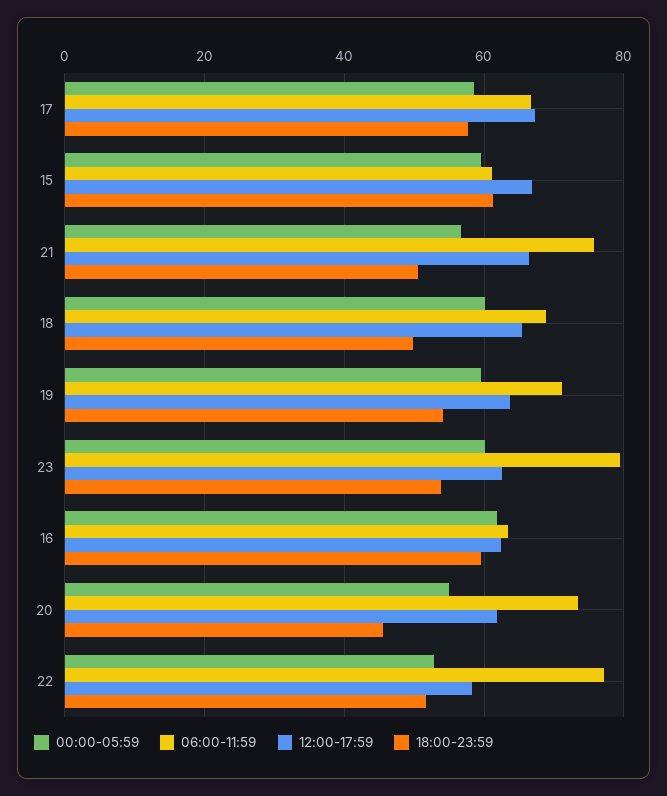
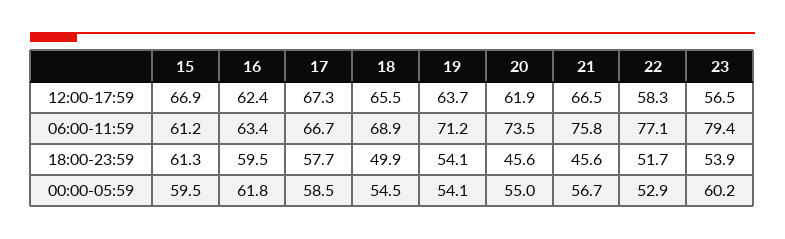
  {
    "00:00-05:59": {
      "17": 58.5,
      "15": 59.5,
      "21": 56.7,
-     "18": 60,
+     "18": 54.5,
-     "19": 60,
+     "19": 54.1,
      "23": 60.2,
      "16": 61.8,
      "20": 55,
      "22": 52.9
    },
    "06:00-11:59": {
      "17": 66.7,
      "15": 61.2,
      "21": 75.8,
      "18": 68.9,
      "19": 71.2,
      "23": 79.4,
      "16": 63.4,
      "20": 73.5,
      "22": 77.1
    },
    "12:00-17:59": {
      "17": 67.3,
      "15": 66.9,
      "21": 66.5,
      "18": 65.5,
      "19": 63.7,
-     "23": 62,
+     "23": 56.5,
      "16": 62.4,
      "20": 61.9,
      "22": 58.3
    },
    "18:00-23:59": {
      "17": 57.7,
      "15": 61.3,
-     "21": 50,
+     "21": 45.6,
      "18": 49.9,
      "19": 54.1,
      "23": 53.9,
      "16": 59.5,
      "20": 45.6,
      "22": 51.7
    }
  }

